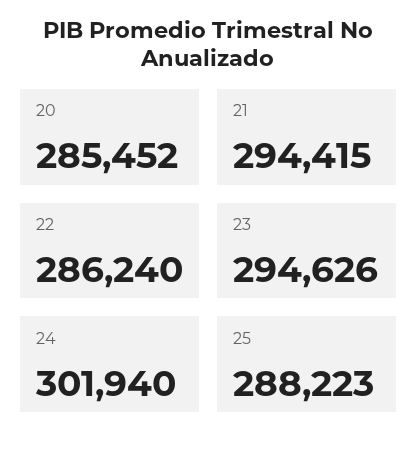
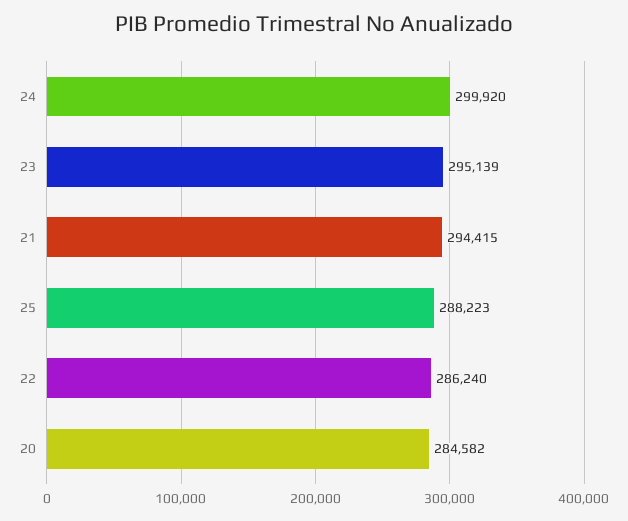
  {
-   "20": 285452,
+   "20": 284582,
    "21": 294415,
    "22": 286240,
-   "23": 294626,
+   "23": 295139,
-   "24": 301940,
+   "24": 299920,
    "25": 288223
  }

